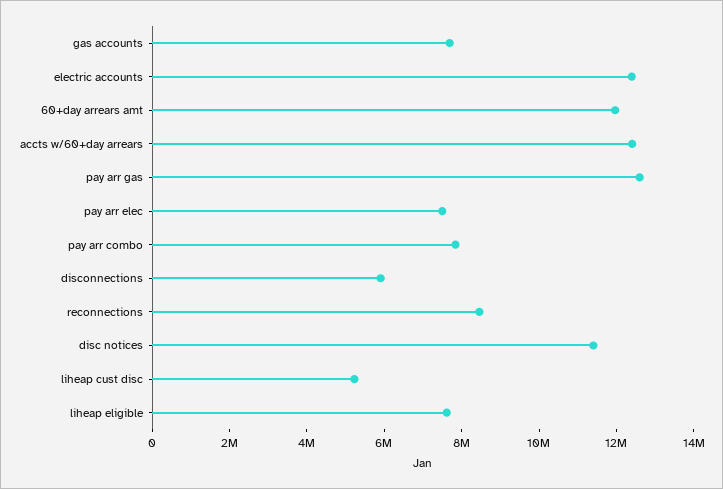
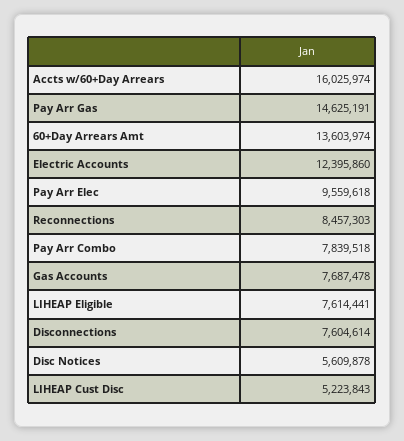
  {
    "gas accounts": 7687478,
    "electric accounts": 12395860,
-   "60+day arrears amt": 12000000,
+   "60+day arrears amt": 13603974,
-   "accts w/60+day arrears": 12500000,
+   "accts w/60+day arrears": 16025974,
-   "pay arr gas": 12500000,
+   "pay arr gas": 14625191,
-   "pay arr elec": 7500000,
+   "pay arr elec": 9559618,
    "pay arr combo": 7839518,
-   "disconnections": 6000000,
+   "disconnections": 7604614,
    "reconnections": 8457303,
-   "disc notices": 11500000,
+   "disc notices": 5609878,
    "liheap cust disc": 5223843,
    "liheap eligible": 7614441
  }

